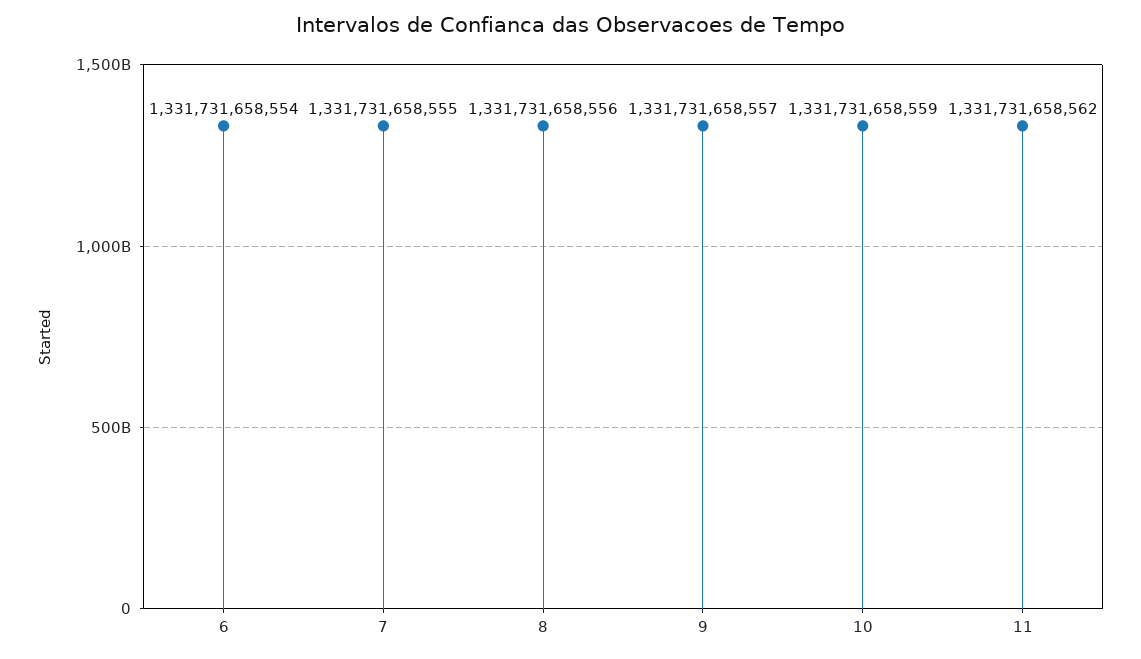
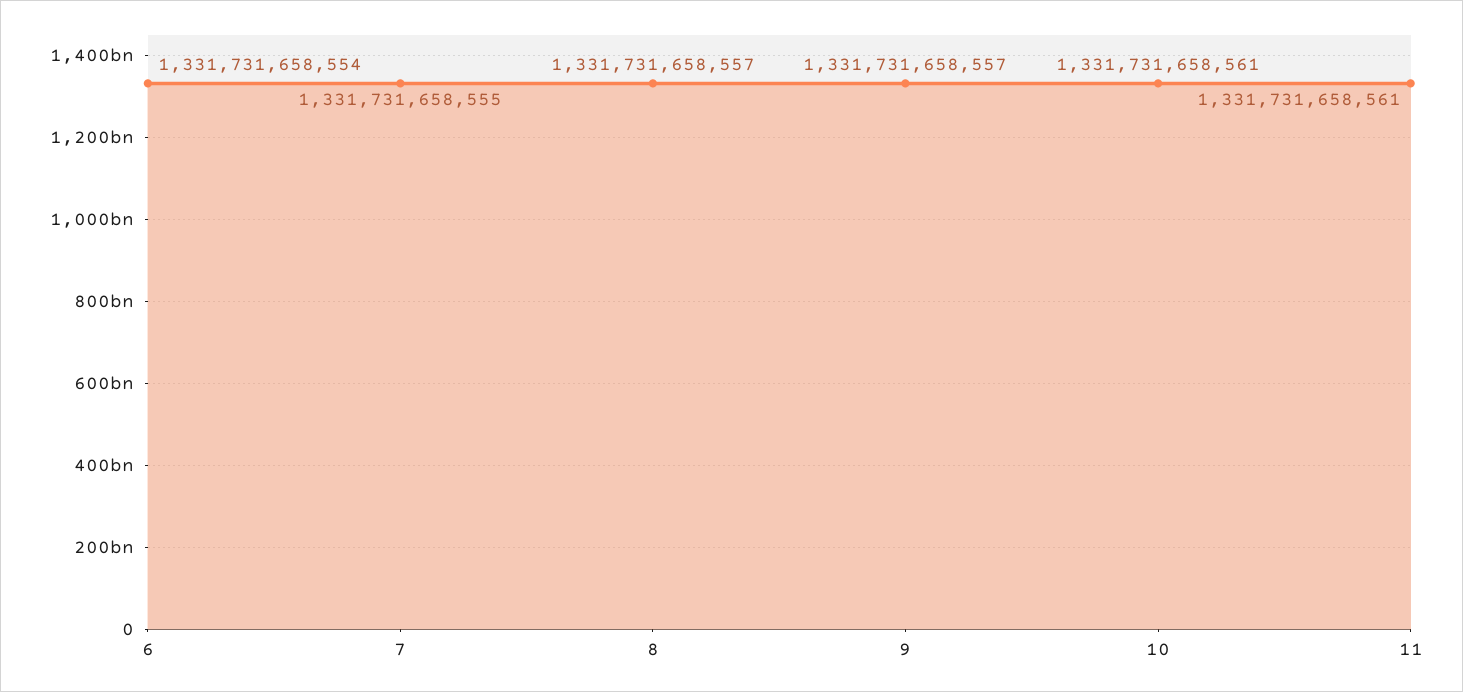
  {
    "6": 1331731658554,
    "7": 1331731658555,
-   "8": 1331731658556,
+   "8": 1331731658557,
    "9": 1331731658557,
-   "10": 1331731658559,
+   "10": 1331731658561,
-   "11": 1331731658562
+   "11": 1331731658561
  }

